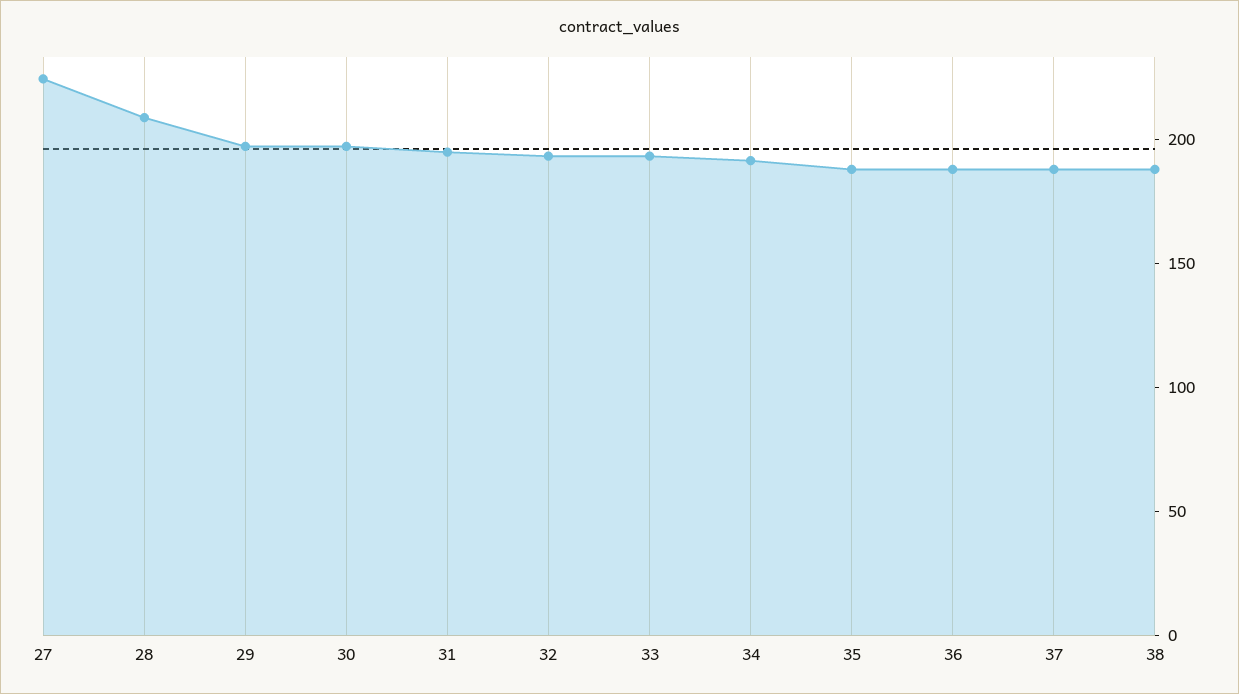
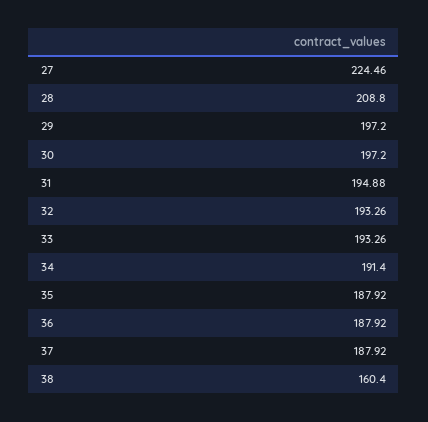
  {
    "27": 224.46,
    "28": 208.8,
    "29": 197.2,
    "30": 197.2,
    "31": 194.88,
    "32": 193.26,
    "33": 193.26,
    "34": 191.4,
    "35": 187.92,
    "36": 187.92,
    "37": 187.92,
-   "38": 190
+   "38": 160.4
  }

